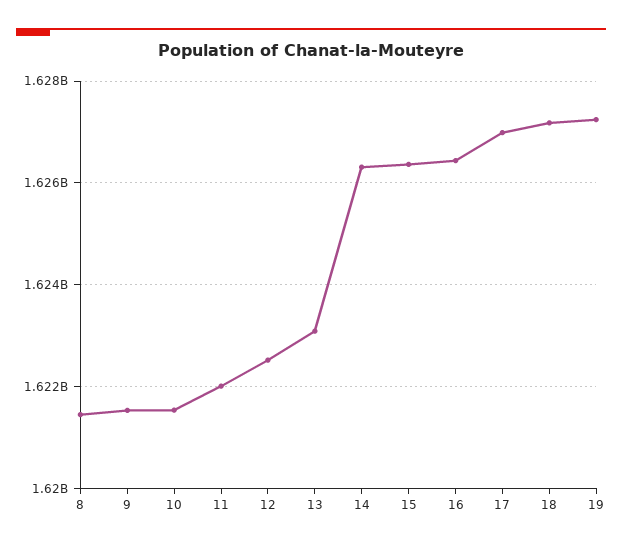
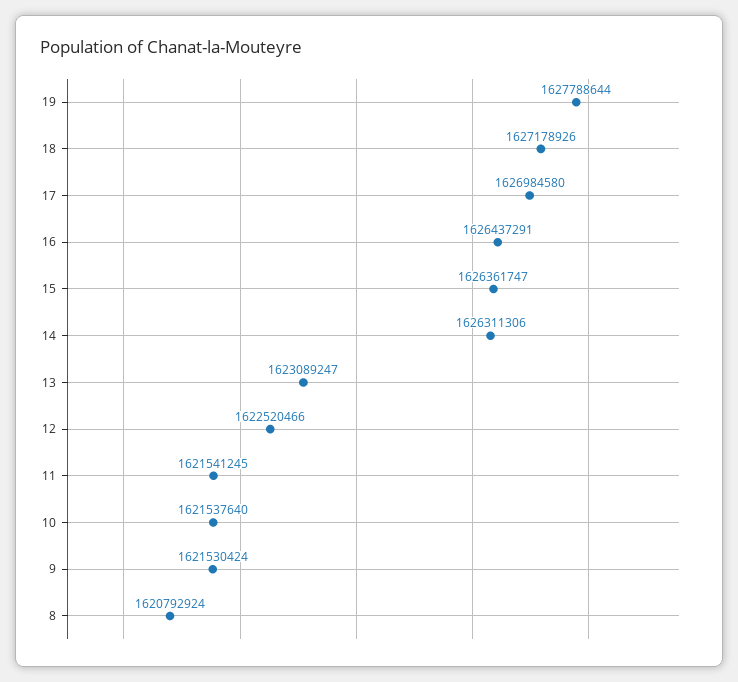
  {
-   "8": 1621400000,
+   "8": 1620792924,
    "9": 1621530424,
    "10": 1621537640,
-   "11": 1622000000,
+   "11": 1621541245,
    "12": 1622520466,
    "13": 1623089247,
    "14": 1626311306,
    "15": 1626361747,
    "16": 1626437291,
    "17": 1626984580,
    "18": 1627178926,
-   "19": 1627200000
+   "19": 1627788644
  }

